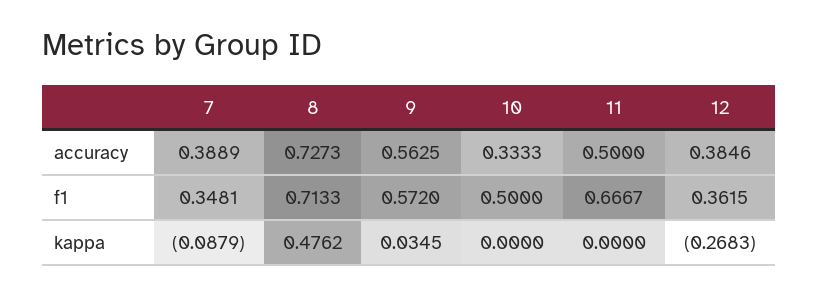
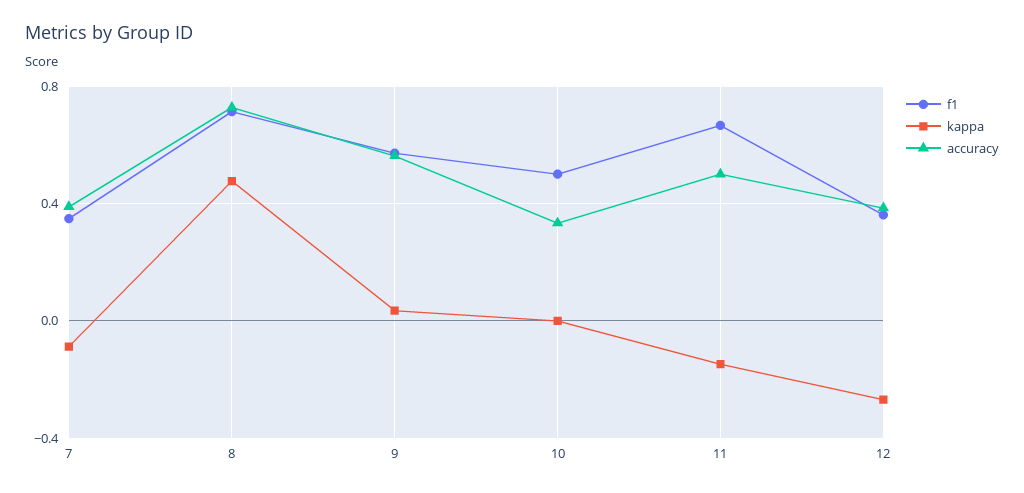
  {
    "accuracy": {
      "7": 0.3889,
      "8": 0.7273,
      "9": 0.5625,
      "10": 0.3333,
      "11": 0.5,
      "12": 0.3846
    },
    "f1": {
      "7": 0.3481,
      "8": 0.7133,
      "9": 0.572,
      "10": 0.5,
      "11": 0.6667,
      "12": 0.3615
    },
    "kappa": {
      "7": -0.0879,
      "8": 0.4762,
      "9": 0.0345,
      "10": 0,
-     "11": 0,
+     "11": -0.15,
      "12": -0.2683
    }
  }

